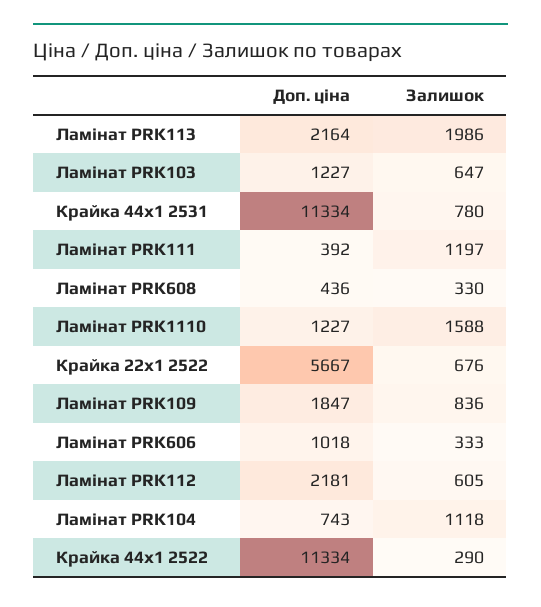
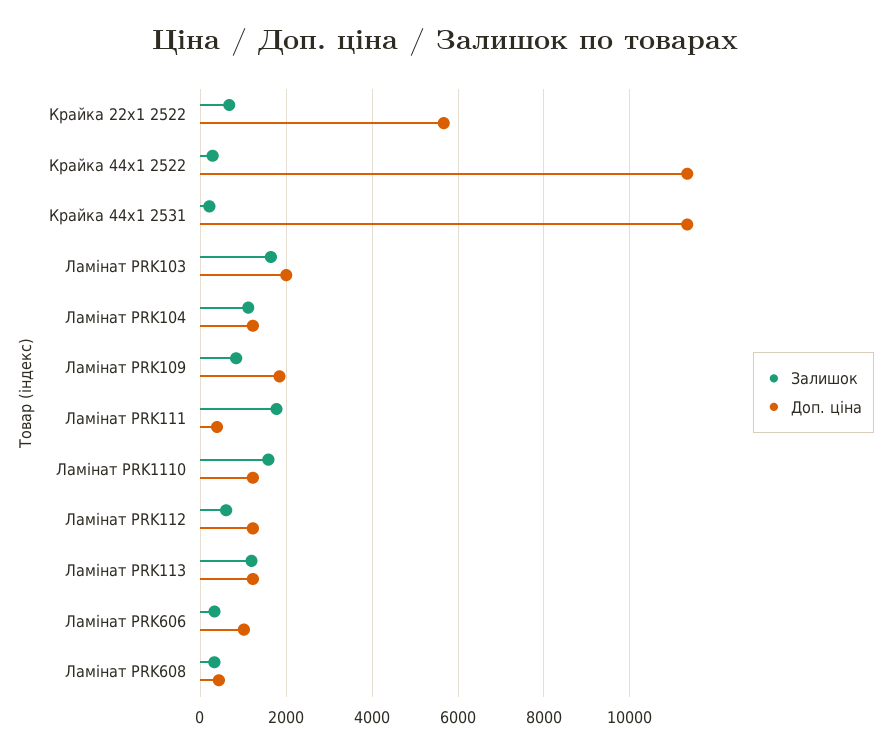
  {
    "Доп. ціна": {
-     "Ламінат PRK113": 2164,
+     "Ламінат PRK113": 1200,
-     "Ламінат PRK103": 1227,
+     "Ламінат PRK103": 2000,
      "Крайка 44x1 2531": 11334,
      "Ламінат PRK111": 392,
      "Ламінат PRK608": 436,
      "Ламінат PRK1110": 1227,
      "Крайка 22x1 2522": 5667,
      "Ламінат PRK109": 1847,
      "Ламінат PRK606": 1018,
-     "Ламінат PRK112": 2181,
+     "Ламінат PRK112": 1200,
-     "Ламінат PRK104": 743,
+     "Ламінат PRK104": 1200,
      "Крайка 44x1 2522": 11334
    },
    "Залишок": {
-     "Ламінат PRK113": 1986,
+     "Ламінат PRK113": 1200,
-     "Ламінат PRK103": 647,
+     "Ламінат PRK103": 1600,
-     "Крайка 44x1 2531": 780,
+     "Крайка 44x1 2531": 200,
-     "Ламінат PRK111": 1197,
+     "Ламінат PRK111": 1800,
      "Ламінат PRK608": 330,
      "Ламінат PRK1110": 1588,
      "Крайка 22x1 2522": 676,
      "Ламінат PRK109": 836,
      "Ламінат PRK606": 333,
      "Ламінат PRK112": 605,
      "Ламінат PRK104": 1118,
      "Крайка 44x1 2522": 290
    }
  }

